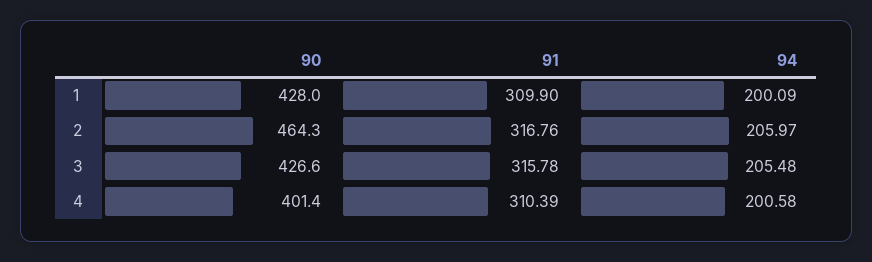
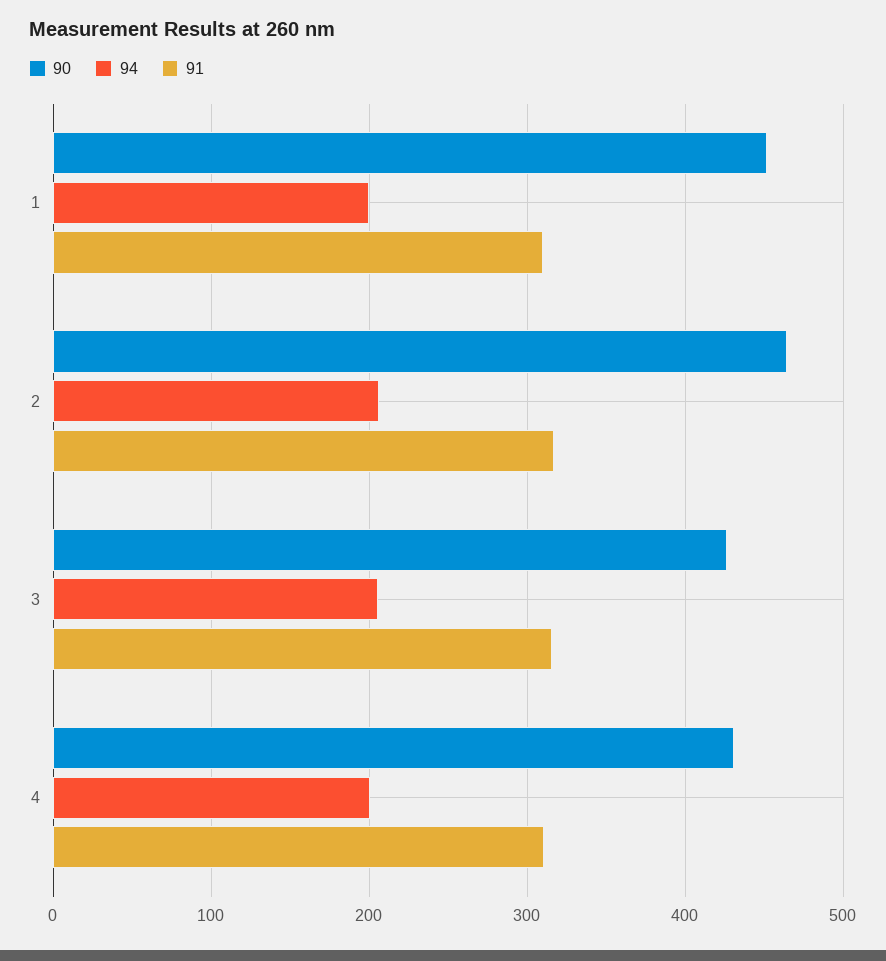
  {
    "90": {
-     "1": 428,
+     "1": 450,
      "2": 464.3,
      "3": 426.6,
-     "4": 401.4
+     "4": 430
    },
    "91": {
      "1": 309.9,
      "2": 316.76,
      "3": 315.78,
      "4": 310.39
    },
    "94": {
      "1": 200.09,
      "2": 205.97,
      "3": 205.48,
      "4": 200.58
    }
  }

